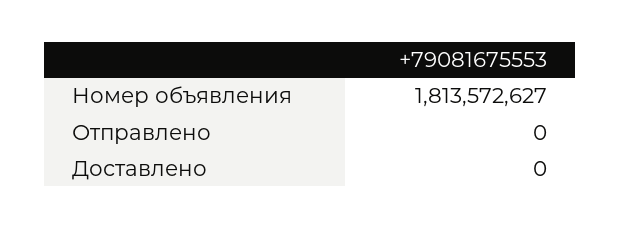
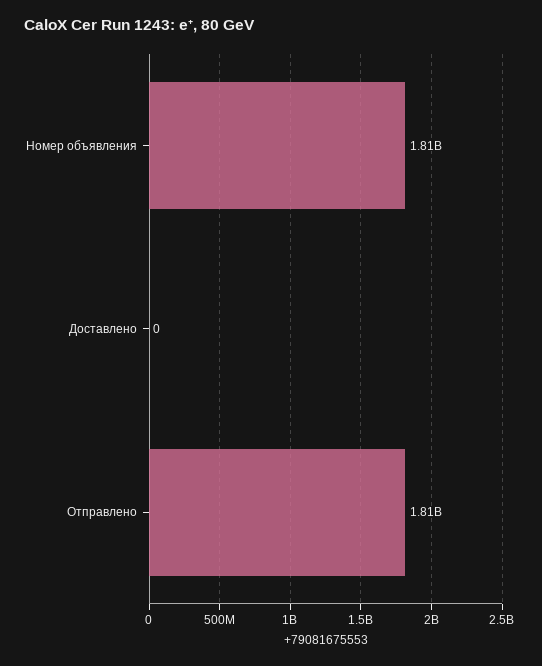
  {
    "Номер объявления": 1813572627,
-   "Отправлено": 0,
+   "Отправлено": 1810000000,
    "Доставлено": 0
  }

